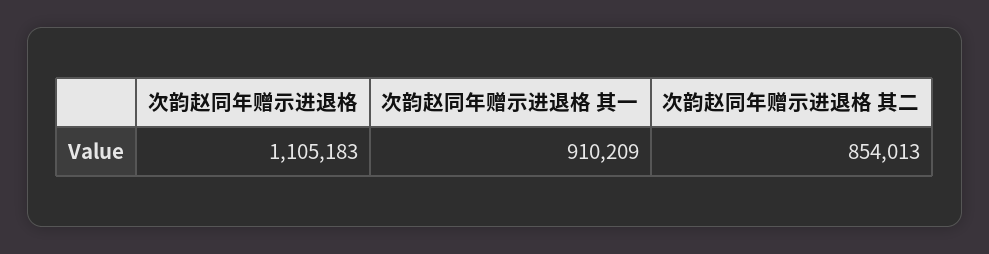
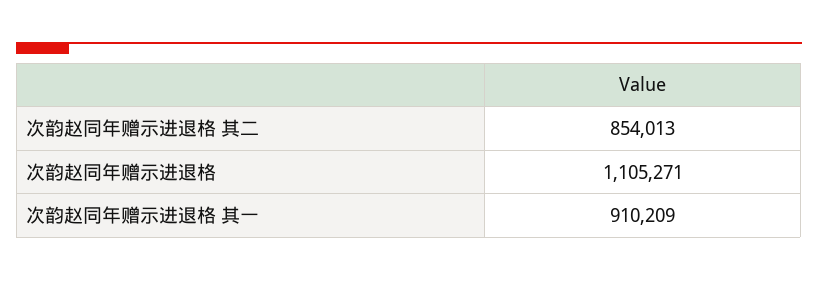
  {
-   "次韵赵同年赠示进退格": 1105183,
+   "次韵赵同年赠示进退格": 1105271,
    "次韵赵同年赠示进退格 其一": 910209,
    "次韵赵同年赠示进退格 其二": 854013
  }

